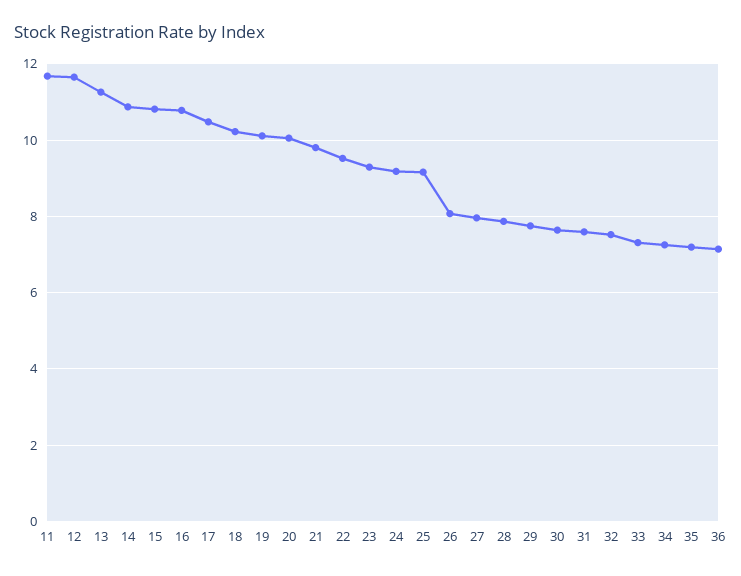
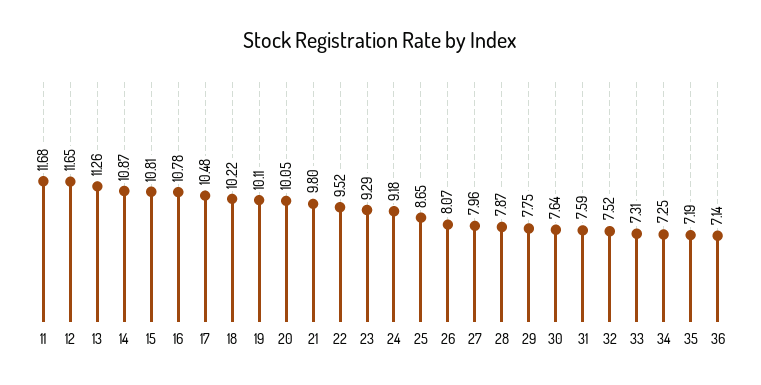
  {
    "11": 11.68,
    "12": 11.65,
    "13": 11.26,
    "14": 10.87,
    "15": 10.81,
    "16": 10.78,
    "17": 10.48,
    "18": 10.22,
    "19": 10.11,
    "20": 10.05,
    "21": 9.8,
    "22": 9.52,
    "23": 9.29,
    "24": 9.18,
-   "25": 9.2,
+   "25": 8.65,
    "26": 8.07,
    "27": 7.96,
    "28": 7.87,
    "29": 7.75,
    "30": 7.64,
    "31": 7.59,
    "32": 7.52,
    "33": 7.31,
    "34": 7.25,
    "35": 7.19,
    "36": 7.14
  }

